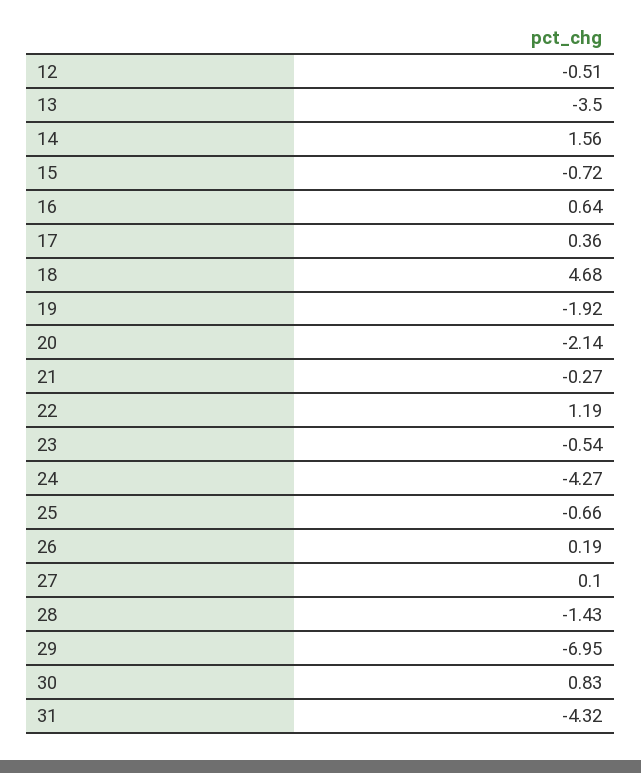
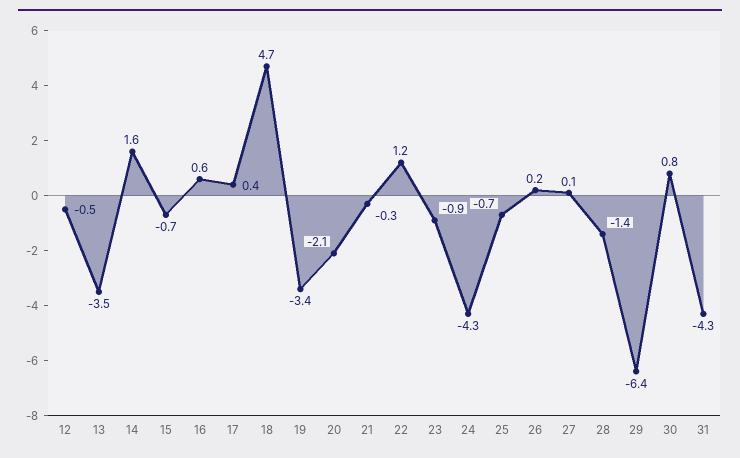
  {
    "12": -0.51,
    "13": -3.5,
    "14": 1.56,
    "15": -0.72,
    "16": 0.64,
    "17": 0.36,
    "18": 4.68,
-   "19": -1.92,
+   "19": -3.4,
    "20": -2.14,
    "21": -0.27,
    "22": 1.19,
-   "23": -0.54,
+   "23": -0.9,
    "24": -4.27,
    "25": -0.66,
    "26": 0.19,
    "27": 0.1,
    "28": -1.43,
-   "29": -6.95,
+   "29": -6.4,
    "30": 0.83,
    "31": -4.32
  }

